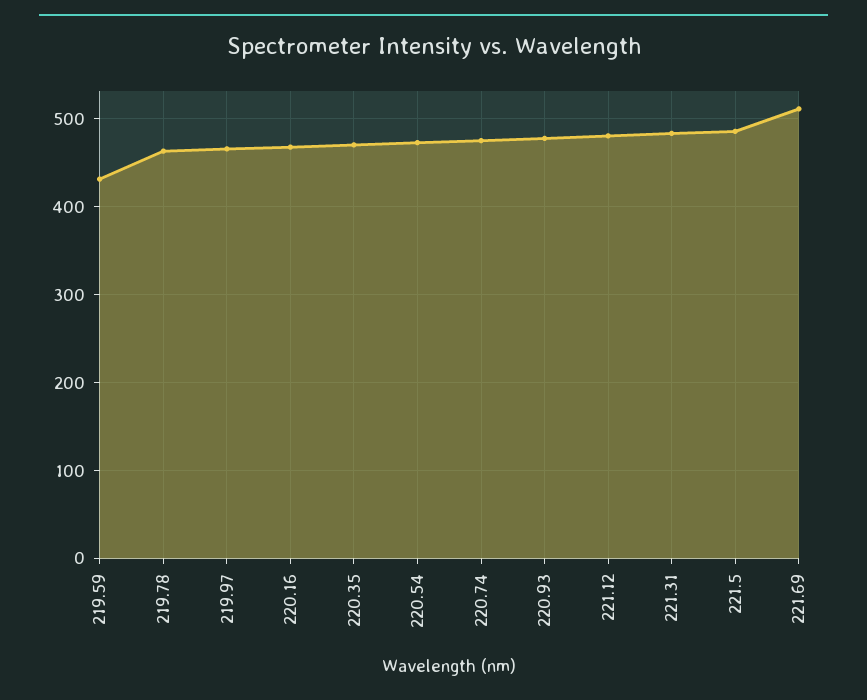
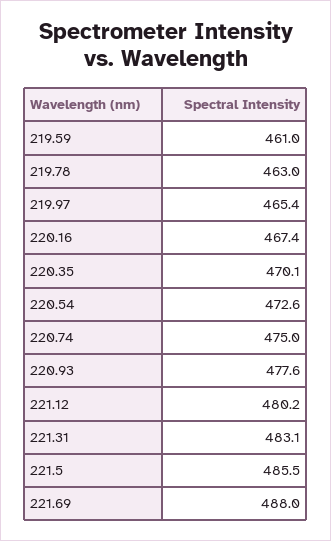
  {
-   "219.59": 430,
+   "219.59": 461,
    "219.78": 463,
    "219.97": 465.4,
    "220.16": 467.4,
    "220.35": 470.1,
    "220.54": 472.6,
    "220.74": 475,
    "220.93": 477.6,
    "221.12": 480.2,
    "221.31": 483.1,
    "221.5": 485.5,
-   "221.69": 510
+   "221.69": 488
  }

